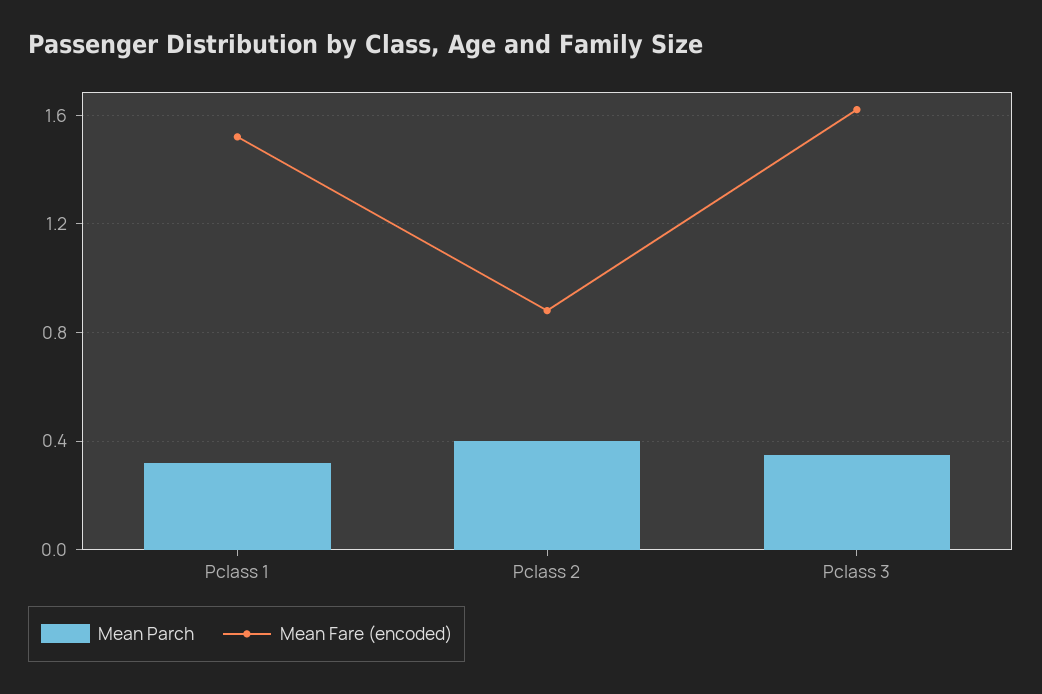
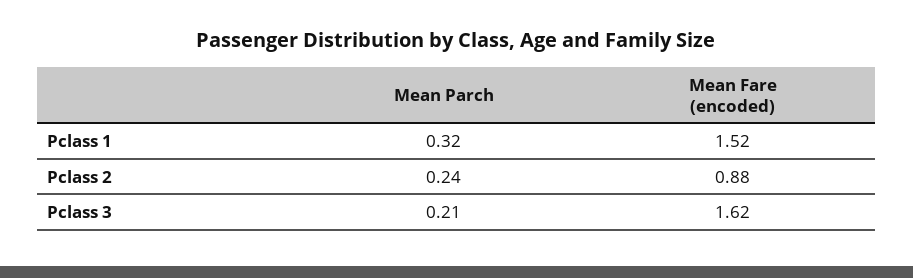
  {
    "Mean Parch": {
      "Pclass 1": 0.32,
-     "Pclass 2": 0.4,
+     "Pclass 2": 0.24,
-     "Pclass 3": 0.35
+     "Pclass 3": 0.21
    },
    "Mean Fare (encoded)": {
      "Pclass 1": 1.52,
      "Pclass 2": 0.88,
      "Pclass 3": 1.62
    }
  }

